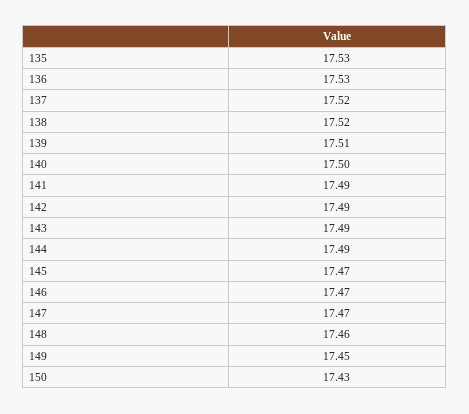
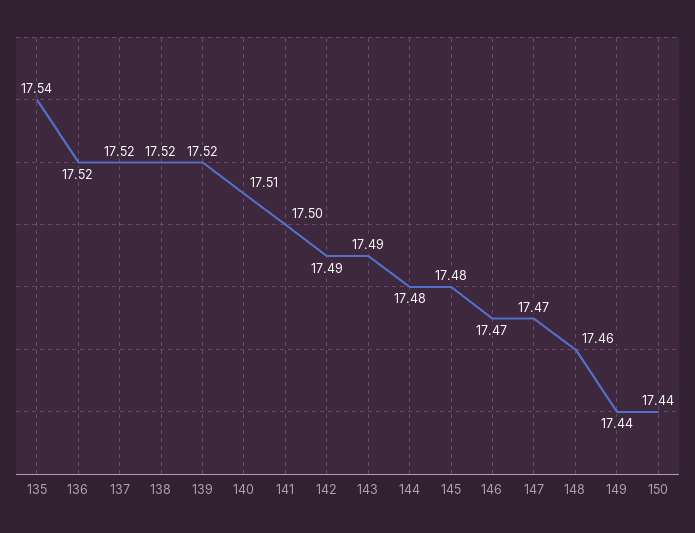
  {
-   "135": 17.53,
+   "135": 17.54,
-   "136": 17.53,
+   "136": 17.52,
    "137": 17.52,
    "138": 17.52,
-   "139": 17.51,
+   "139": 17.52,
-   "140": 17.5,
+   "140": 17.51,
-   "141": 17.49,
+   "141": 17.5,
    "142": 17.49,
    "143": 17.49,
-   "144": 17.49,
+   "144": 17.48,
-   "145": 17.47,
+   "145": 17.48,
    "146": 17.47,
    "147": 17.47,
    "148": 17.46,
-   "149": 17.45,
+   "149": 17.44,
-   "150": 17.43
+   "150": 17.44
  }

